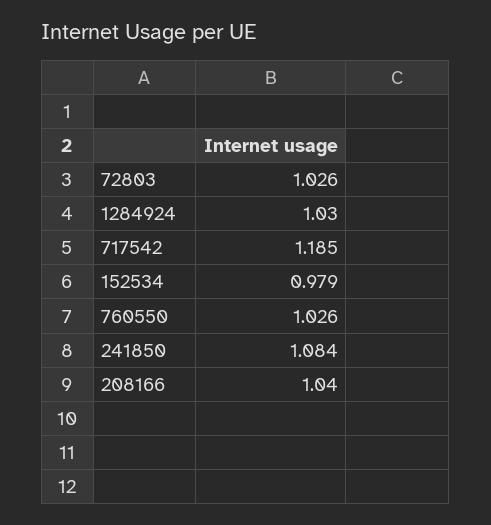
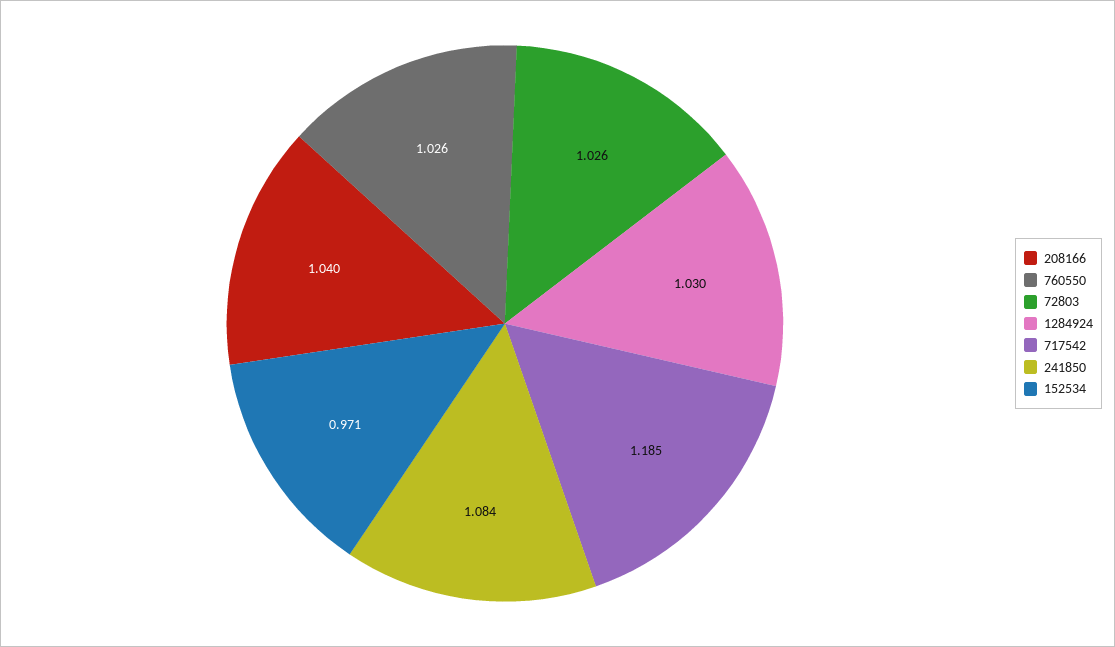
  {
    "72803": 1.026,
    "1284924": 1.03,
    "717542": 1.185,
-   "152534": 0.979,
+   "152534": 0.971,
    "760550": 1.026,
    "241850": 1.084,
    "208166": 1.04
  }

